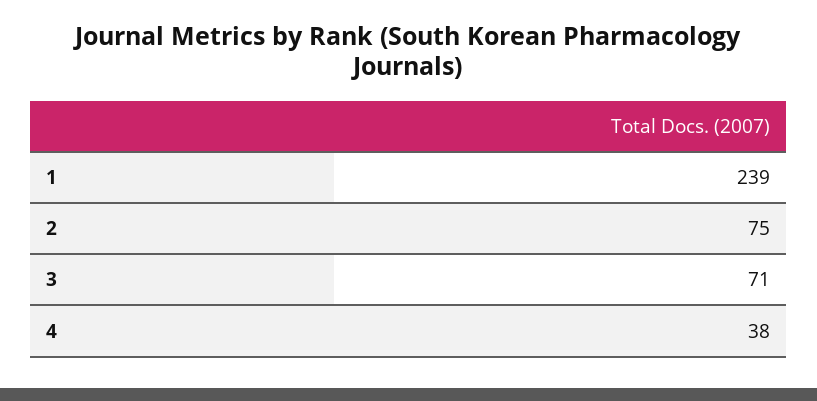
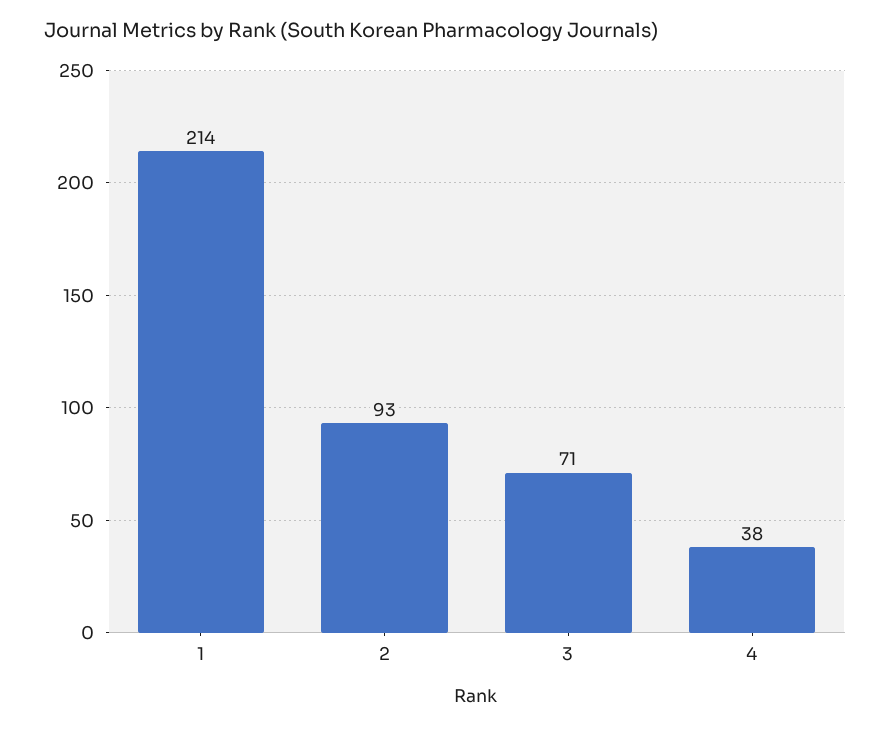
  {
-   "1": 239,
+   "1": 214,
-   "2": 75,
+   "2": 93,
    "3": 71,
    "4": 38
  }

